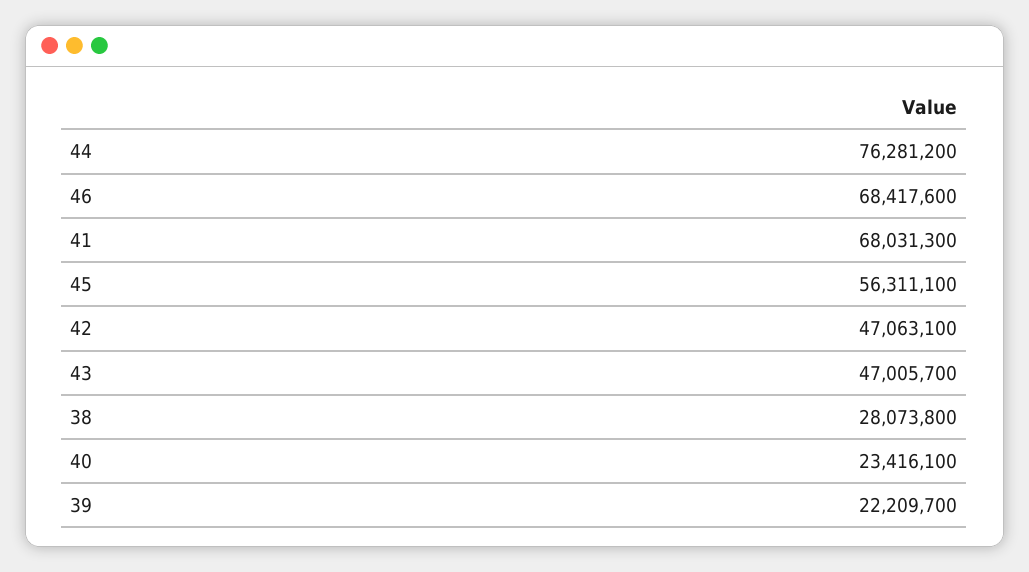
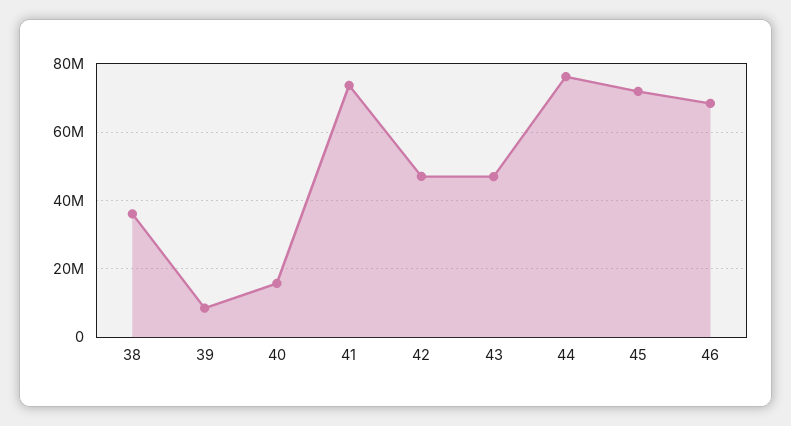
  {
    "44": 76281200,
    "46": 68417600,
-   "41": 68031300,
+   "41": 74000000,
-   "45": 56311100,
+   "45": 72000000,
    "42": 47063100,
    "43": 47005700,
-   "38": 28073800,
+   "38": 36000000,
-   "40": 23416100,
+   "40": 16000000,
-   "39": 22209700
+   "39": 8000000
  }

